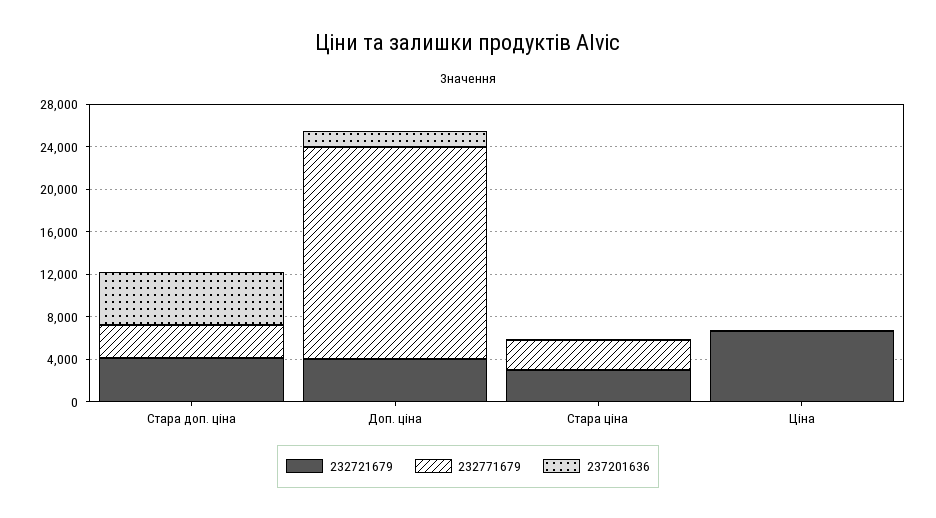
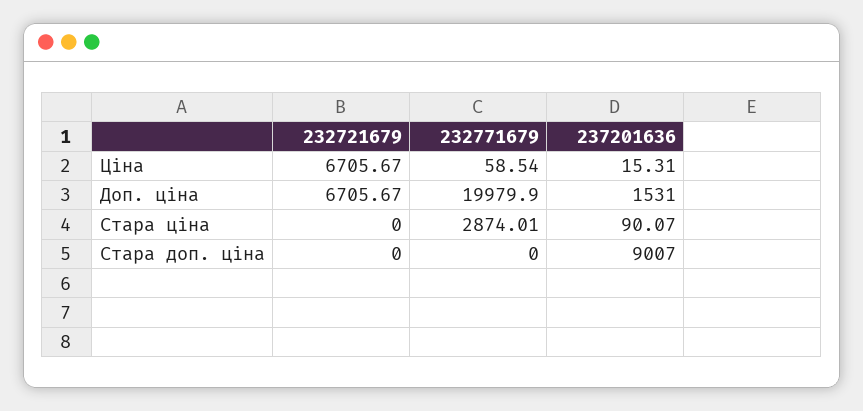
  {
    "232721679": {
-     "Стара доп. ціна": 4000,
+     "Стара доп. ціна": 0,
-     "Доп. ціна": 4000,
+     "Доп. ціна": 6705.67,
-     "Стара ціна": 3000,
+     "Стара ціна": 0,
      "Ціна": 6705.67
    },
    "232771679": {
-     "Стара доп. ціна": 3000,
+     "Стара доп. ціна": 0,
      "Доп. ціна": 19979.9,
      "Стара ціна": 2874.01,
      "Ціна": 58.54
    },
    "237201636": {
-     "Стара доп. ціна": 5000,
+     "Стара доп. ціна": 9007,
      "Доп. ціна": 1531,
      "Стара ціна": 90.07,
      "Ціна": 15.31
    }
  }

